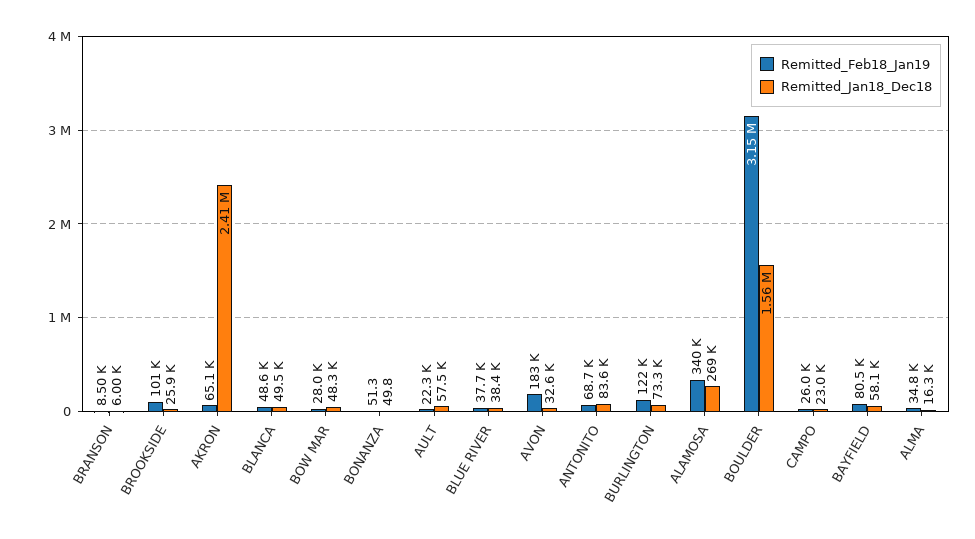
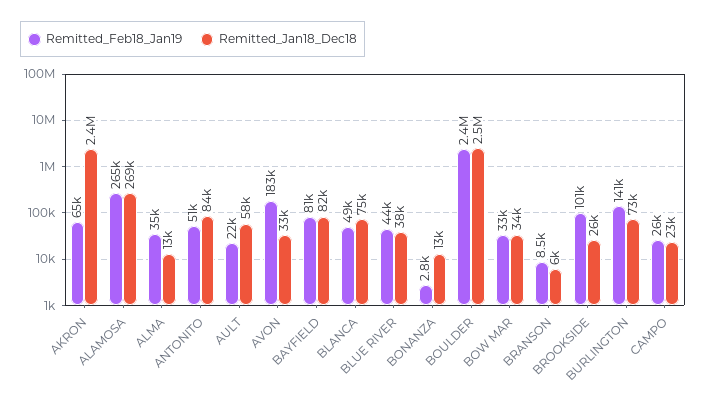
  {
    "Remitted_Feb18_Jan19": {
      "BRANSON": 8500,
      "BROOKSIDE": 101000,
      "AKRON": 65100,
      "BLANCA": 48600,
-     "BOW MAR": 28000,
+     "BOW MAR": 33000,
-     "BONANZA": 51.3,
+     "BONANZA": 2800,
      "AULT": 22300,
-     "BLUE RIVER": 37700,
+     "BLUE RIVER": 44000,
      "AVON": 183000,
-     "ANTONITO": 68700,
+     "ANTONITO": 51000,
-     "BURLINGTON": 122000,
+     "BURLINGTON": 141000,
-     "ALAMOSA": 340000,
+     "ALAMOSA": 265000,
-     "BOULDER": 3150000,
+     "BOULDER": 2400000,
      "CAMPO": 26000,
      "BAYFIELD": 80500,
      "ALMA": 34800
    },
    "Remitted_Jan18_Dec18": {
      "BRANSON": 6000,
      "BROOKSIDE": 25900,
      "AKRON": 2410000,
-     "BLANCA": 49500,
+     "BLANCA": 75000,
-     "BOW MAR": 48300,
+     "BOW MAR": 34000,
-     "BONANZA": 49.8,
+     "BONANZA": 13000,
      "AULT": 57500,
      "BLUE RIVER": 38400,
      "AVON": 32600,
      "ANTONITO": 83600,
      "BURLINGTON": 73300,
      "ALAMOSA": 269000,
-     "BOULDER": 1560000,
+     "BOULDER": 2500000,
      "CAMPO": 23000,
-     "BAYFIELD": 58100,
+     "BAYFIELD": 82000,
-     "ALMA": 16300
+     "ALMA": 13000
    }
  }

